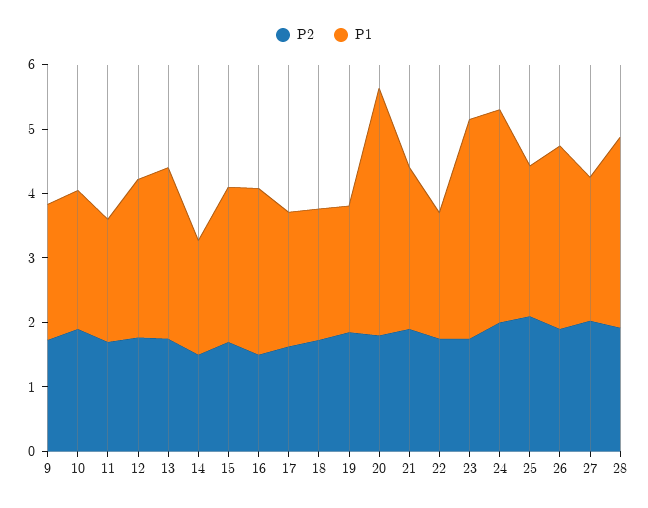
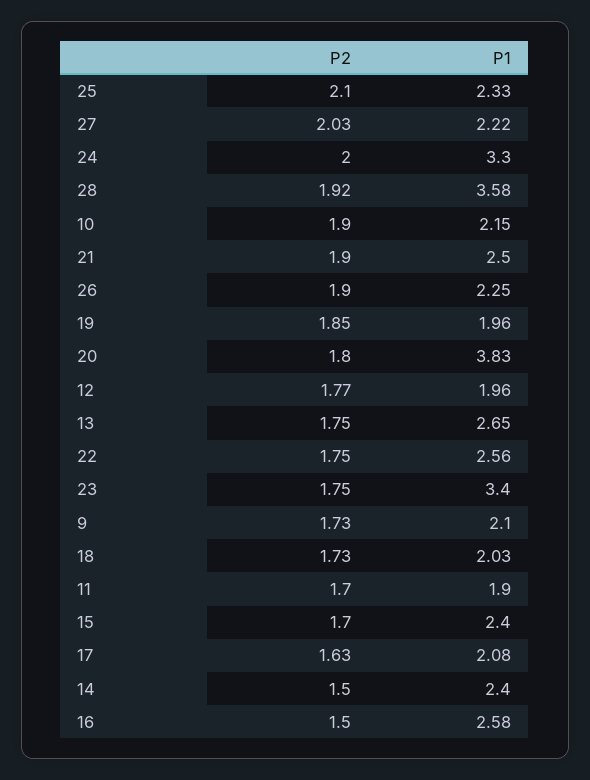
  {
    "P2": {
      "9": 1.73,
      "10": 1.9,
      "11": 1.7,
      "12": 1.77,
      "13": 1.75,
      "14": 1.5,
      "15": 1.7,
      "16": 1.5,
      "17": 1.63,
      "18": 1.73,
      "19": 1.85,
      "20": 1.8,
      "21": 1.9,
      "22": 1.75,
      "23": 1.75,
      "24": 2,
      "25": 2.1,
      "26": 1.9,
      "27": 2.03,
      "28": 1.92
    },
    "P1": {
      "9": 2.1,
      "10": 2.15,
      "11": 1.9,
-     "12": 2.4,
+     "12": 1.96,
      "13": 2.65,
-     "14": 1.8,
+     "14": 2.4,
      "15": 2.4,
      "16": 2.58,
      "17": 2.08,
      "18": 2.03,
      "19": 1.96,
      "20": 3.83,
      "21": 2.5,
-     "22": 2,
+     "22": 2.56,
      "23": 3.4,
      "24": 3.3,
      "25": 2.33,
-     "26": 2.8,
+     "26": 2.25,
      "27": 2.22,
-     "28": 3
+     "28": 3.58
    }
  }

